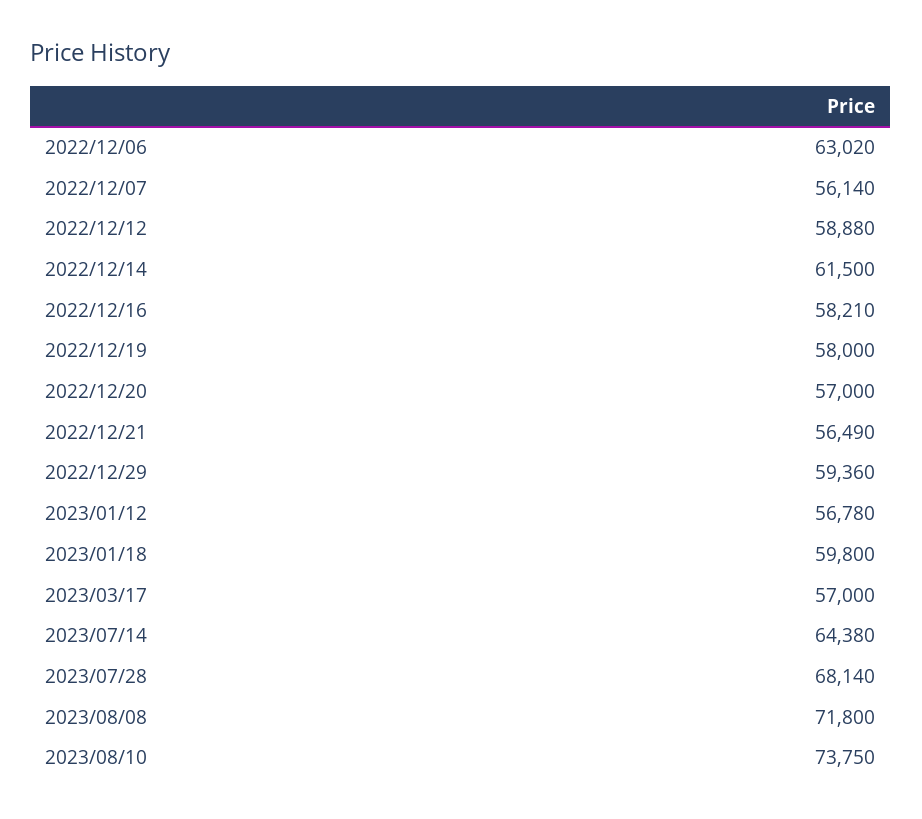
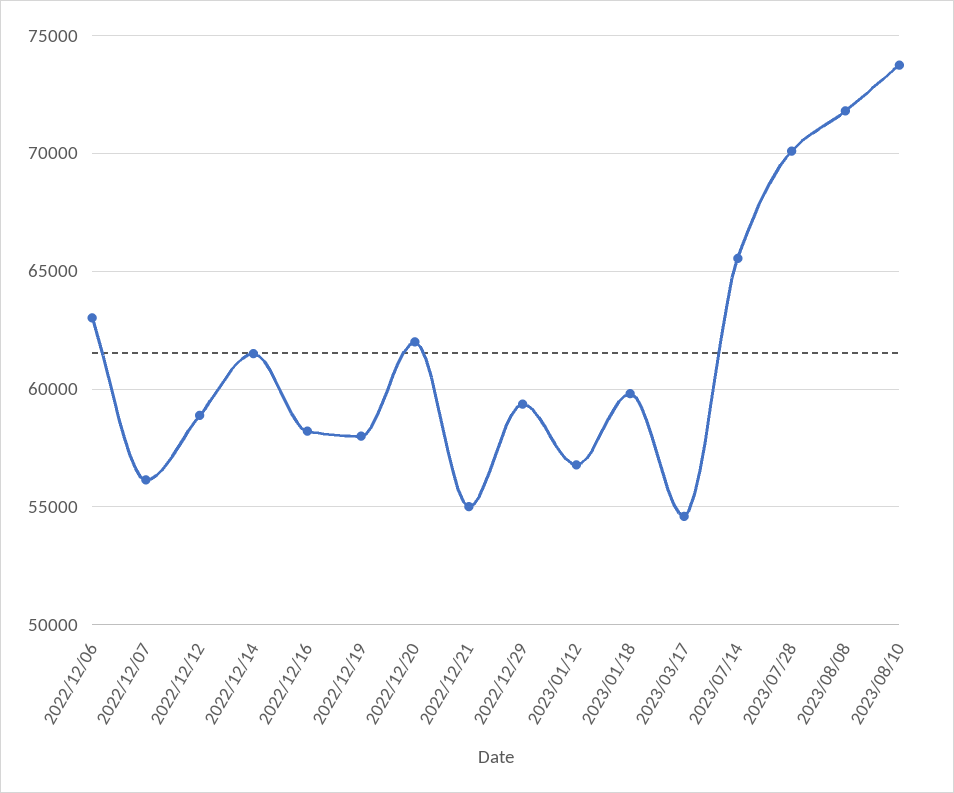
  {
    "2022/12/06": 63020,
    "2022/12/07": 56140,
    "2022/12/12": 58880,
    "2022/12/14": 61500,
    "2022/12/16": 58210,
    "2022/12/19": 58000,
-   "2022/12/20": 57000,
+   "2022/12/20": 62000,
-   "2022/12/21": 56490,
+   "2022/12/21": 55000,
    "2022/12/29": 59360,
    "2023/01/12": 56780,
    "2023/01/18": 59800,
-   "2023/03/17": 57000,
+   "2023/03/17": 54500,
-   "2023/07/14": 64380,
+   "2023/07/14": 65500,
-   "2023/07/28": 68140,
+   "2023/07/28": 70000,
    "2023/08/08": 71800,
    "2023/08/10": 73750
  }

